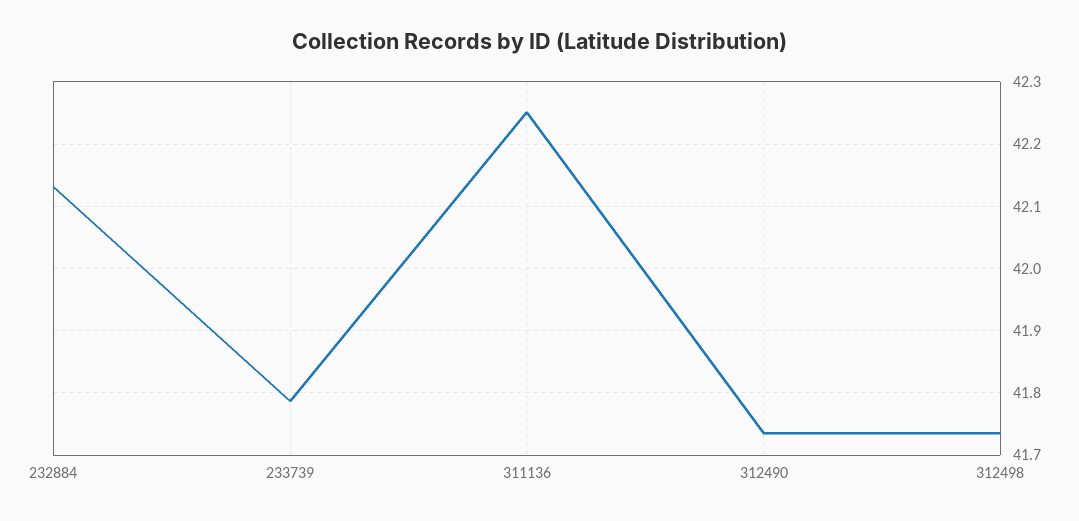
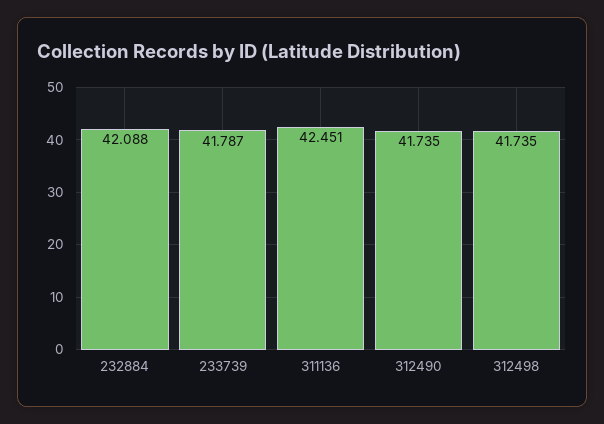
  {
-   "232884": 42.13,
+   "232884": 42.088,
    "233739": 41.787,
-   "311136": 42.25,
+   "311136": 42.451,
    "312490": 41.735,
    "312498": 41.735
  }

